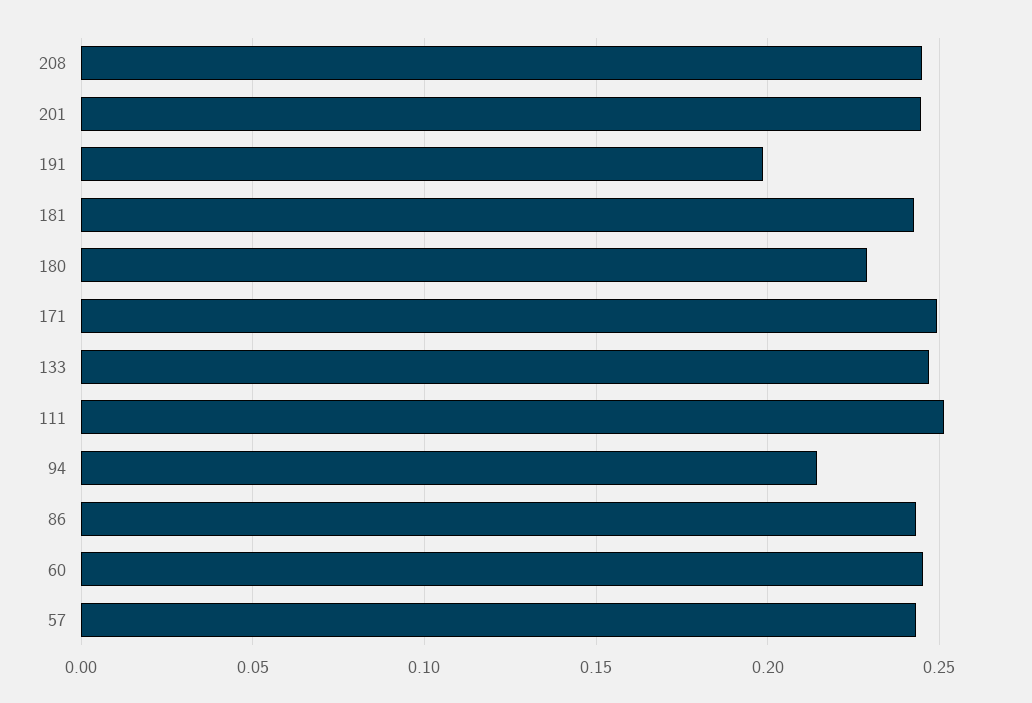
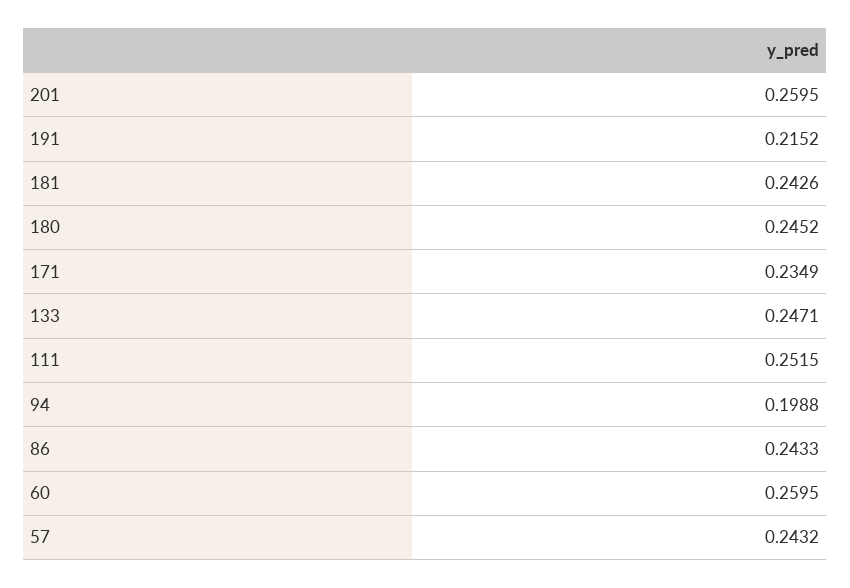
  {
-   "208": 0.245,
-   "201": 0.245,
+   "201": 0.2595,
-   "191": 0.2,
+   "191": 0.2152,
    "181": 0.2426,
-   "180": 0.23,
+   "180": 0.2452,
-   "171": 0.25,
+   "171": 0.2349,
    "133": 0.2471,
    "111": 0.2515,
-   "94": 0.215,
+   "94": 0.1988,
    "86": 0.2433,
-   "60": 0.245,
+   "60": 0.2595,
    "57": 0.2432
  }

